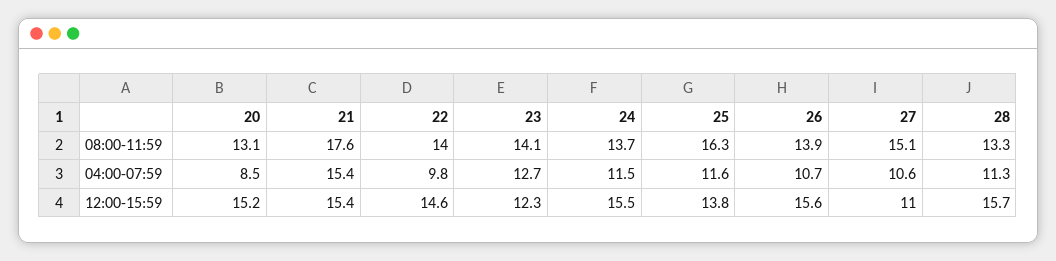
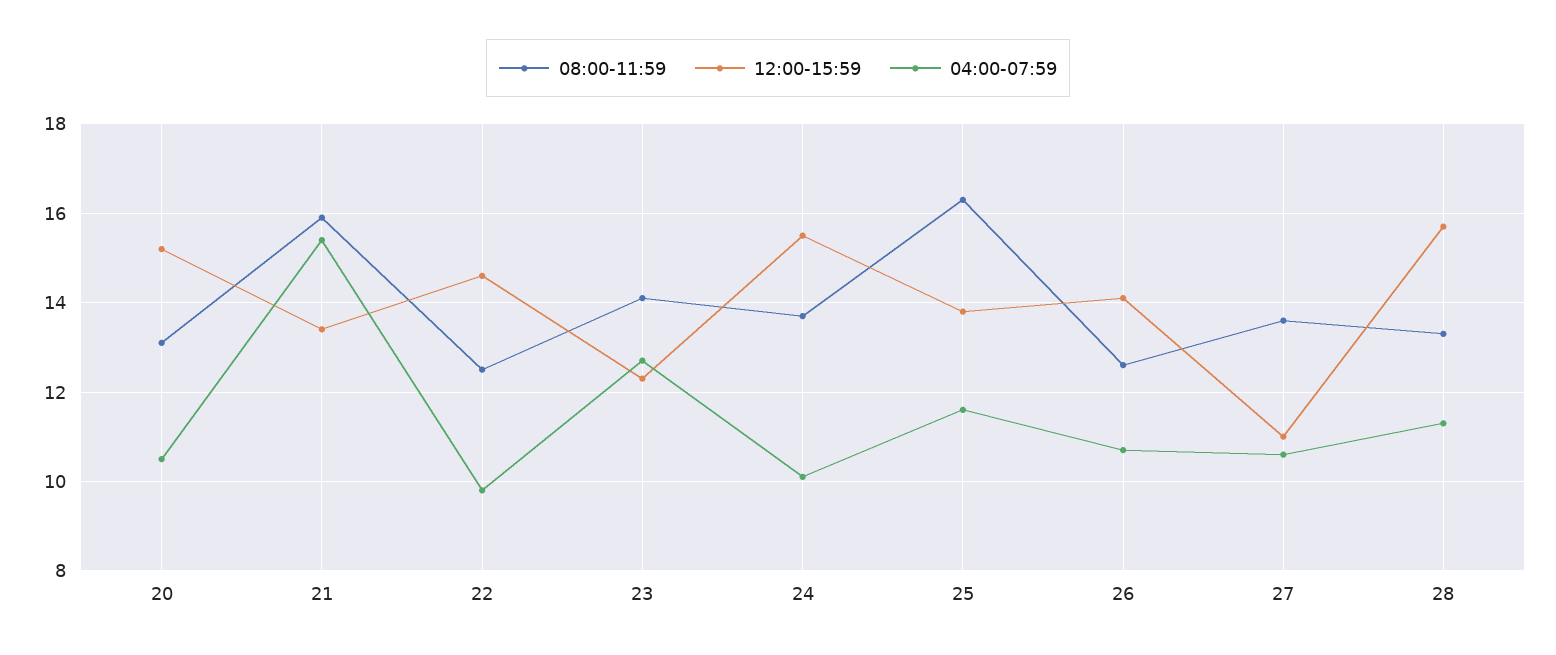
  {
    "08:00-11:59": {
      "20": 13.1,
-     "21": 17.6,
+     "21": 16,
-     "22": 14,
+     "22": 12.5,
      "23": 14.1,
      "24": 13.7,
      "25": 16.3,
-     "26": 13.9,
+     "26": 12.5,
-     "27": 15.1,
+     "27": 13.5,
      "28": 13.3
    },
    "04:00-07:59": {
-     "20": 8.5,
+     "20": 10.5,
      "21": 15.4,
      "22": 9.8,
      "23": 12.7,
-     "24": 11.5,
+     "24": 10,
      "25": 11.6,
      "26": 10.7,
      "27": 10.6,
      "28": 11.3
    },
    "12:00-15:59": {
      "20": 15.2,
-     "21": 15.4,
+     "21": 13.5,
      "22": 14.6,
      "23": 12.3,
      "24": 15.5,
      "25": 13.8,
-     "26": 15.6,
+     "26": 14,
      "27": 11,
      "28": 15.7
    }
  }

